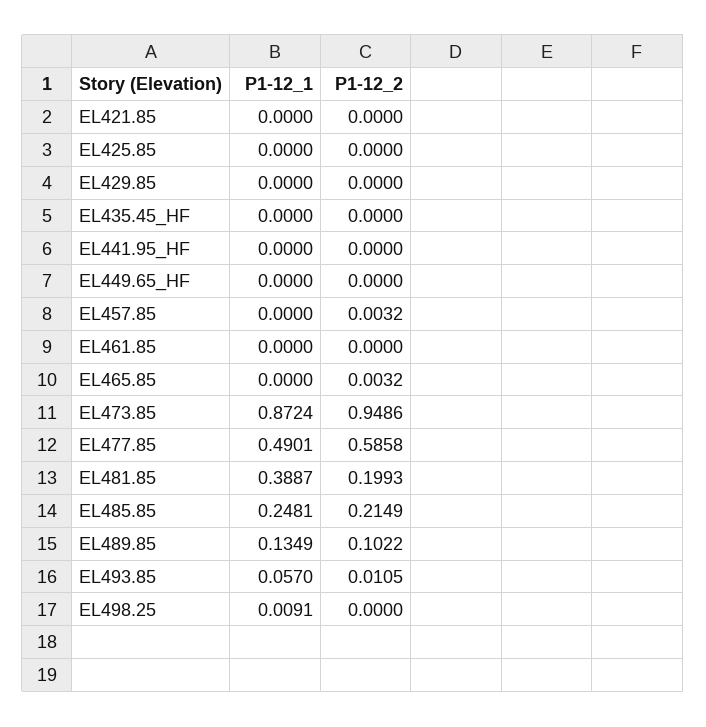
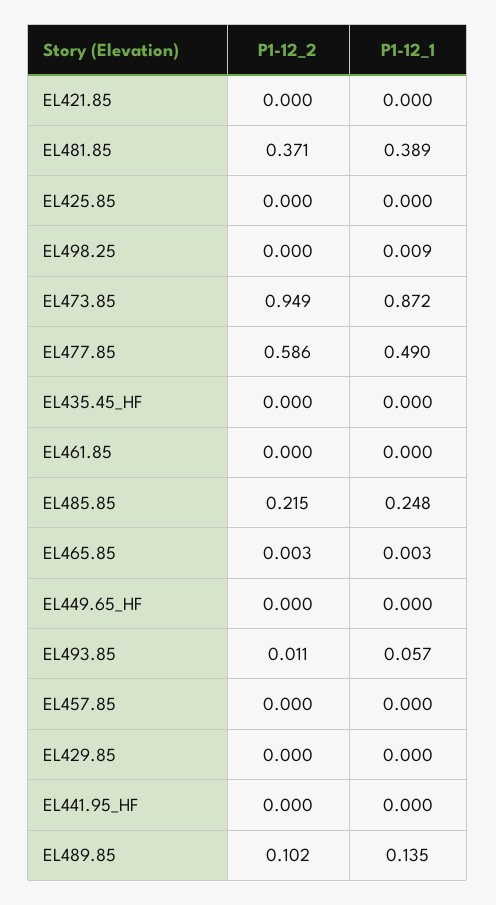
  {
    "P1-12_1": {
      "EL421.85": 0,
      "EL425.85": 0,
      "EL429.85": 0,
      "EL435.45_HF": 0,
      "EL441.95_HF": 0,
      "EL449.65_HF": 0,
      "EL457.85": 0,
      "EL461.85": 0,
-     "EL465.85": 0,
+     "EL465.85": 0.003,
      "EL473.85": 0.8724,
      "EL477.85": 0.4901,
      "EL481.85": 0.3887,
      "EL485.85": 0.2481,
      "EL489.85": 0.1349,
      "EL493.85": 0.057,
      "EL498.25": 0.0091
    },
    "P1-12_2": {
      "EL421.85": 0,
      "EL425.85": 0,
      "EL429.85": 0,
      "EL435.45_HF": 0,
      "EL441.95_HF": 0,
      "EL449.65_HF": 0,
-     "EL457.85": 0.0032,
+     "EL457.85": 0,
      "EL461.85": 0,
      "EL465.85": 0.0032,
      "EL473.85": 0.9486,
      "EL477.85": 0.5858,
-     "EL481.85": 0.1993,
+     "EL481.85": 0.371,
      "EL485.85": 0.2149,
      "EL489.85": 0.1022,
      "EL493.85": 0.0105,
      "EL498.25": 0
    }
  }

